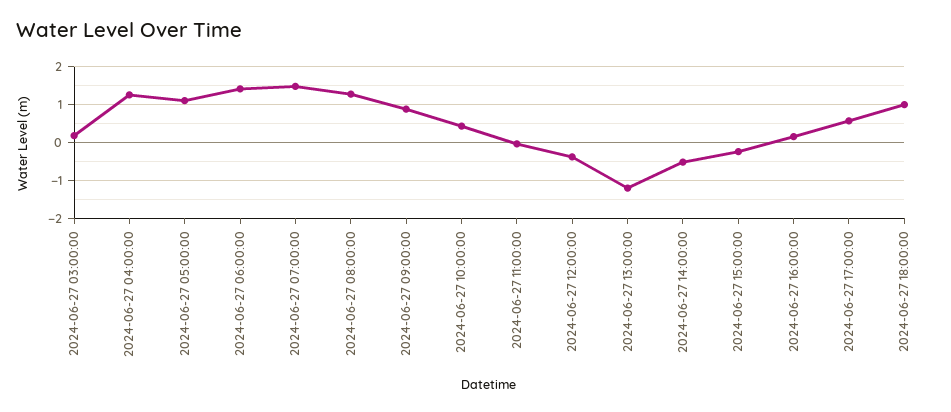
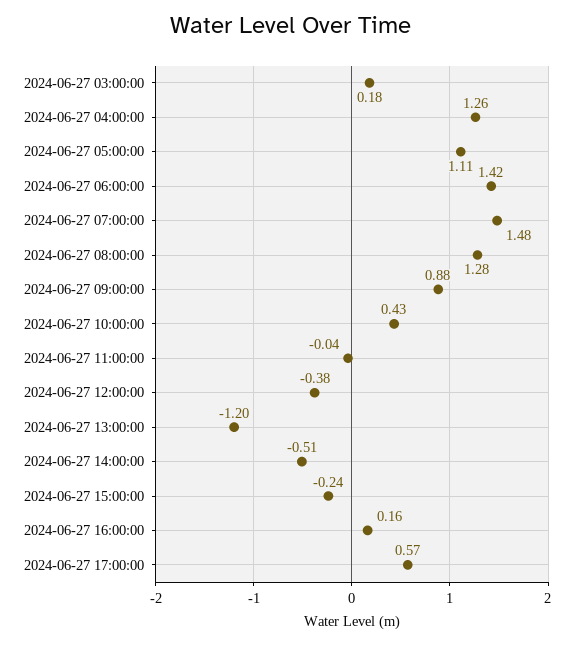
  {
    "2024-06-27 03:00:00": 0.18,
    "2024-06-27 04:00:00": 1.26,
    "2024-06-27 05:00:00": 1.11,
    "2024-06-27 06:00:00": 1.42,
    "2024-06-27 07:00:00": 1.48,
    "2024-06-27 08:00:00": 1.28,
    "2024-06-27 09:00:00": 0.88,
    "2024-06-27 10:00:00": 0.43,
    "2024-06-27 11:00:00": -0.04,
    "2024-06-27 12:00:00": -0.38,
    "2024-06-27 13:00:00": -1.2,
    "2024-06-27 14:00:00": -0.51,
    "2024-06-27 15:00:00": -0.24,
    "2024-06-27 16:00:00": 0.16,
-   "2024-06-27 17:00:00": 0.57,
+   "2024-06-27 17:00:00": 0.57
-   "2024-06-27 18:00:00": 1
  }

